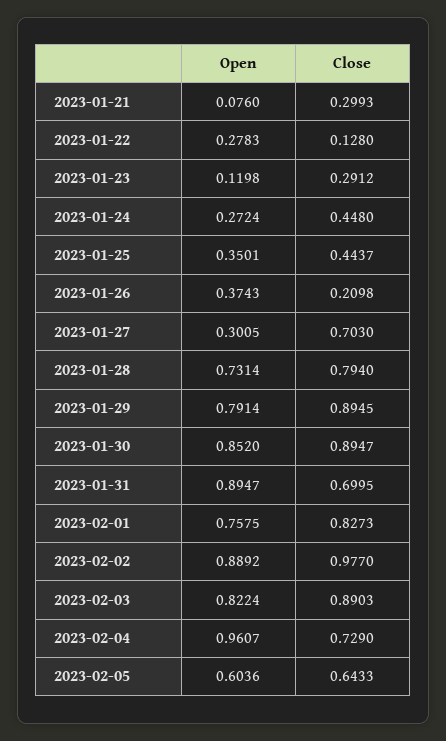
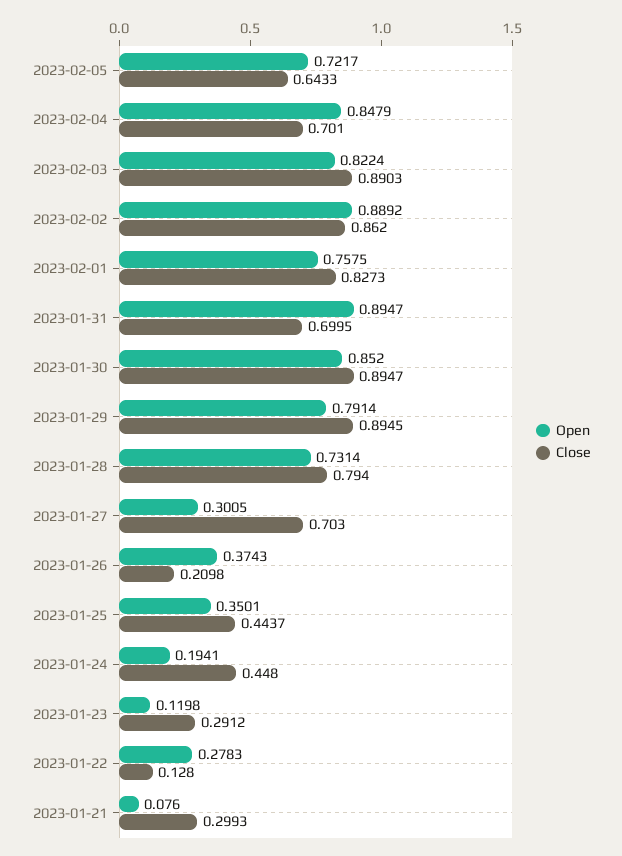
  {
    "Open": {
      "2023-01-21": 0.076,
      "2023-01-22": 0.2783,
      "2023-01-23": 0.1198,
-     "2023-01-24": 0.2724,
+     "2023-01-24": 0.1941,
      "2023-01-25": 0.3501,
      "2023-01-26": 0.3743,
      "2023-01-27": 0.3005,
      "2023-01-28": 0.7314,
      "2023-01-29": 0.7914,
      "2023-01-30": 0.852,
      "2023-01-31": 0.8947,
      "2023-02-01": 0.7575,
      "2023-02-02": 0.8892,
      "2023-02-03": 0.8224,
-     "2023-02-04": 0.9607,
+     "2023-02-04": 0.8479,
-     "2023-02-05": 0.6036
+     "2023-02-05": 0.7217
    },
    "Close": {
      "2023-01-21": 0.2993,
      "2023-01-22": 0.128,
      "2023-01-23": 0.2912,
      "2023-01-24": 0.448,
      "2023-01-25": 0.4437,
      "2023-01-26": 0.2098,
      "2023-01-27": 0.703,
      "2023-01-28": 0.794,
      "2023-01-29": 0.8945,
      "2023-01-30": 0.8947,
      "2023-01-31": 0.6995,
      "2023-02-01": 0.8273,
-     "2023-02-02": 0.977,
+     "2023-02-02": 0.862,
      "2023-02-03": 0.8903,
-     "2023-02-04": 0.729,
+     "2023-02-04": 0.701,
      "2023-02-05": 0.6433
    }
  }

